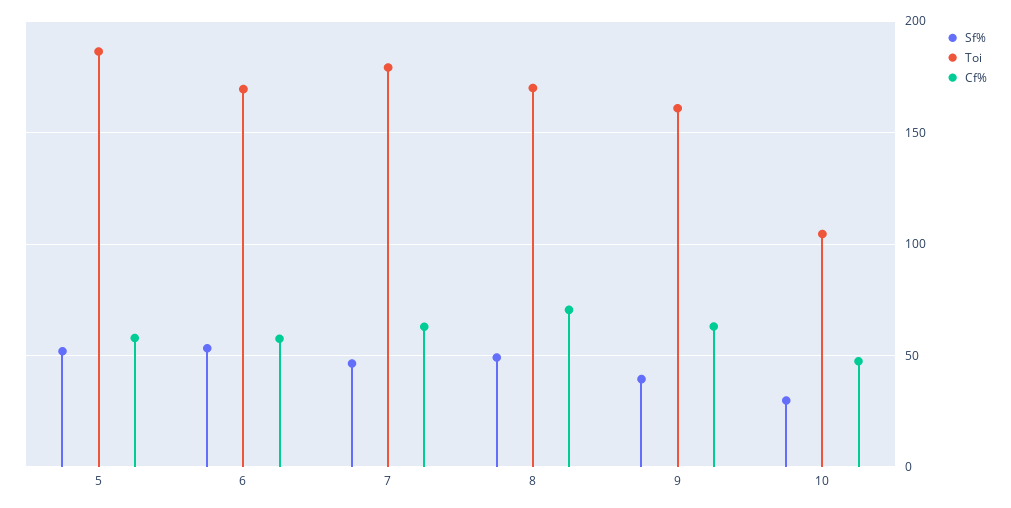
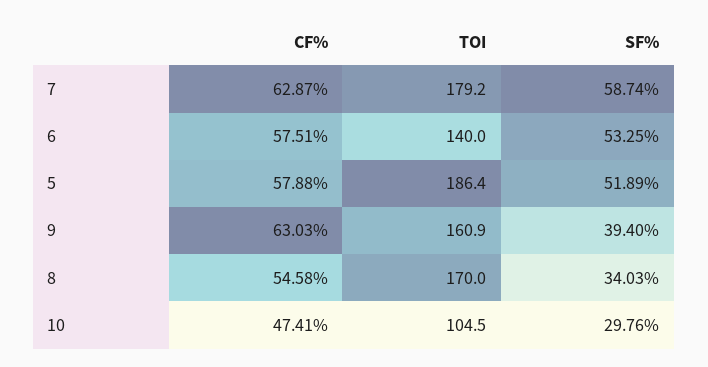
  {
    "Sf%": {
      "5": 51.89,
      "6": 53.25,
-     "7": 45,
+     "7": 58.74,
-     "8": 50,
+     "8": 34.03,
      "9": 39.4,
      "10": 29.76
    },
    "Toi": {
      "5": 186.4,
-     "6": 170,
+     "6": 140,
      "7": 179.2,
      "8": 170,
      "9": 160.9,
      "10": 104.5
    },
    "Cf%": {
      "5": 57.88,
      "6": 57.51,
      "7": 62.87,
-     "8": 70,
+     "8": 54.58,
      "9": 63.03,
      "10": 47.41
    }
  }

